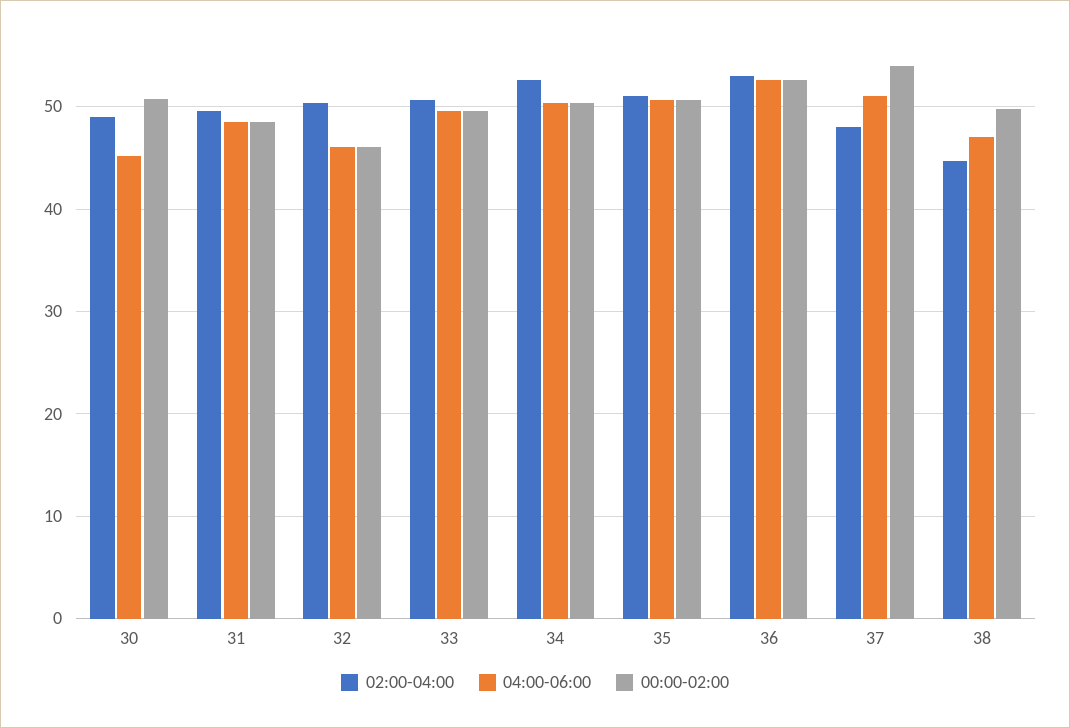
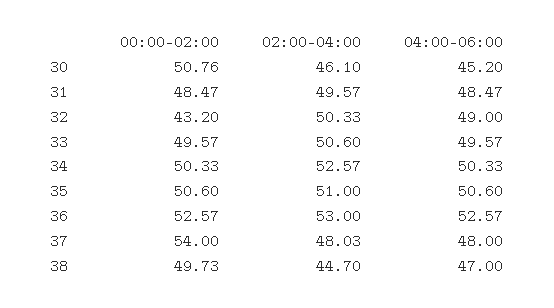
  {
    "02:00-04:00": {
-     "30": 49,
+     "30": 46.1,
      "31": 49.57,
      "32": 50.33,
      "33": 50.6,
      "34": 52.57,
      "35": 51,
      "36": 53,
      "37": 48.03,
      "38": 44.7
    },
    "04:00-06:00": {
      "30": 45.2,
      "31": 48.47,
-     "32": 46,
+     "32": 49,
      "33": 49.57,
      "34": 50.33,
      "35": 50.6,
      "36": 52.57,
-     "37": 51,
+     "37": 48,
      "38": 47
    },
    "00:00-02:00": {
      "30": 50.76,
      "31": 48.47,
-     "32": 46,
+     "32": 43.2,
      "33": 49.57,
      "34": 50.33,
      "35": 50.6,
      "36": 52.57,
      "37": 54,
      "38": 49.73
    }
  }

